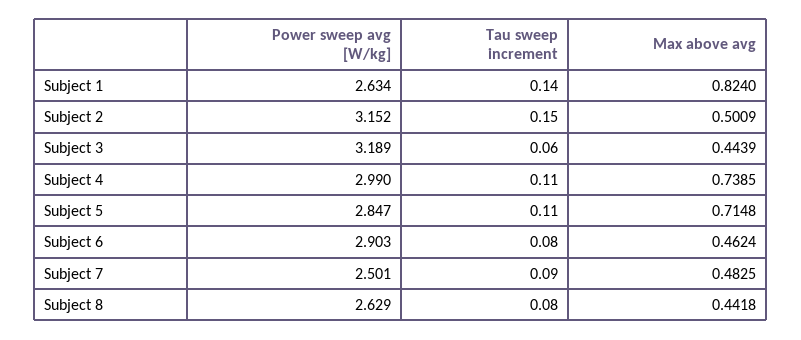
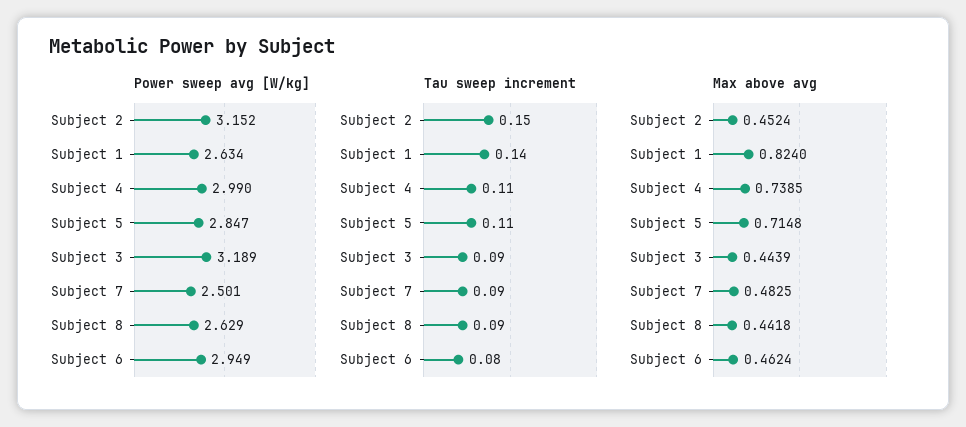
  {
    "Power sweep avg [W/kg]": {
      "Subject 1": 2.634,
      "Subject 2": 3.152,
      "Subject 3": 3.189,
      "Subject 4": 2.99,
      "Subject 5": 2.847,
-     "Subject 6": 2.903,
+     "Subject 6": 2.949,
      "Subject 7": 2.501,
      "Subject 8": 2.629
    },
    "Tau sweep increment": {
      "Subject 1": 0.14,
      "Subject 2": 0.15,
-     "Subject 3": 0.06,
+     "Subject 3": 0.09,
      "Subject 4": 0.11,
      "Subject 5": 0.11,
      "Subject 6": 0.08,
      "Subject 7": 0.09,
-     "Subject 8": 0.08
+     "Subject 8": 0.09
    },
    "Max above avg": {
      "Subject 1": 0.824,
-     "Subject 2": 0.5009,
+     "Subject 2": 0.4524,
      "Subject 3": 0.4439,
      "Subject 4": 0.7385,
      "Subject 5": 0.7148,
      "Subject 6": 0.4624,
      "Subject 7": 0.4825,
      "Subject 8": 0.4418
    }
  }

